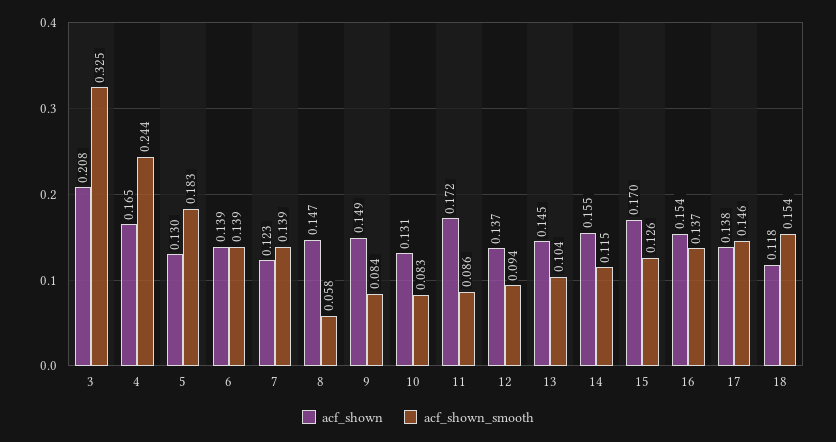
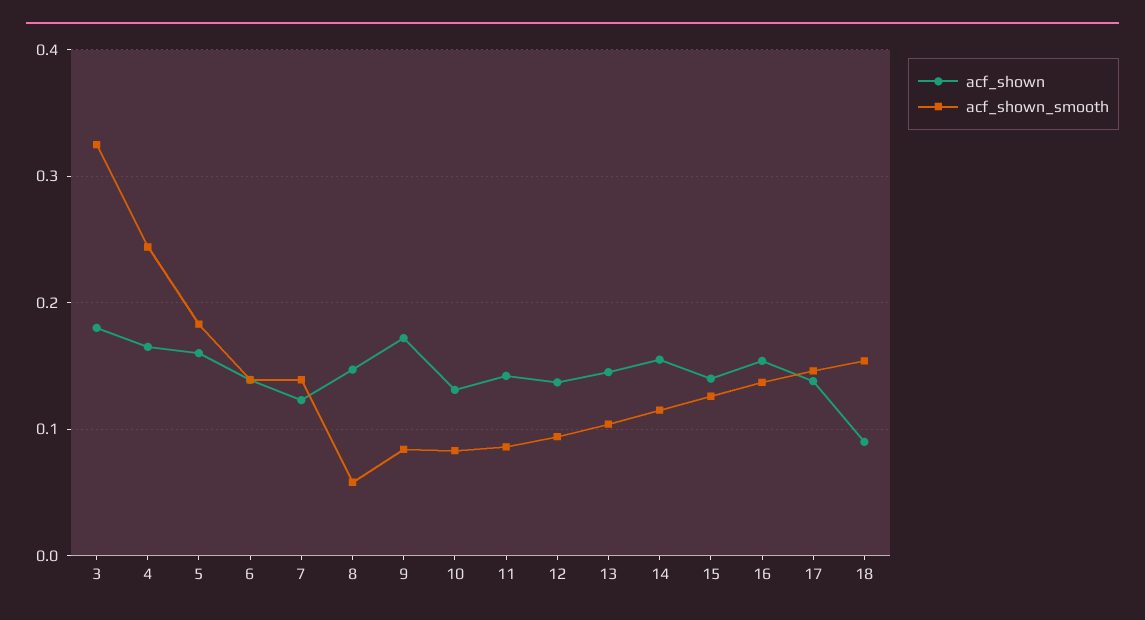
  {
    "acf_shown": {
-     "3": 0.208,
+     "3": 0.18,
      "4": 0.165,
-     "5": 0.13,
+     "5": 0.16,
      "6": 0.139,
      "7": 0.123,
      "8": 0.147,
-     "9": 0.149,
+     "9": 0.17,
      "10": 0.131,
-     "11": 0.172,
+     "11": 0.14,
      "12": 0.137,
      "13": 0.145,
      "14": 0.155,
-     "15": 0.17,
+     "15": 0.14,
      "16": 0.154,
      "17": 0.138,
-     "18": 0.118
+     "18": 0.09
    },
    "acf_shown_smooth": {
      "3": 0.325,
      "4": 0.244,
      "5": 0.183,
      "6": 0.139,
      "7": 0.139,
      "8": 0.058,
      "9": 0.084,
      "10": 0.083,
      "11": 0.086,
      "12": 0.094,
      "13": 0.104,
      "14": 0.115,
      "15": 0.126,
      "16": 0.137,
      "17": 0.146,
      "18": 0.154
    }
  }

